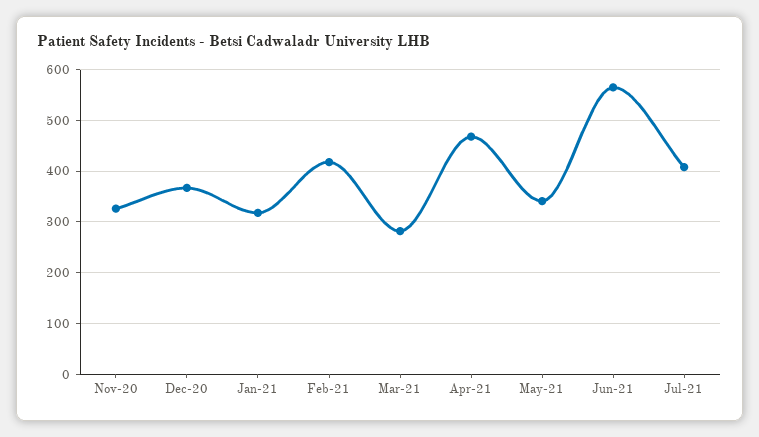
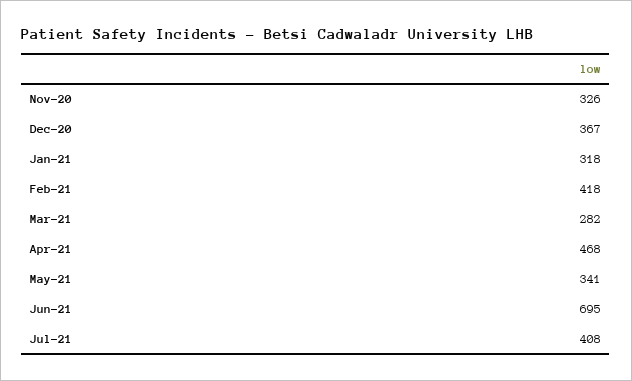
  {
    "Nov-20": 326,
    "Dec-20": 367,
    "Jan-21": 318,
    "Feb-21": 418,
    "Mar-21": 282,
    "Apr-21": 468,
    "May-21": 341,
-   "Jun-21": 560,
+   "Jun-21": 695,
    "Jul-21": 408
  }

